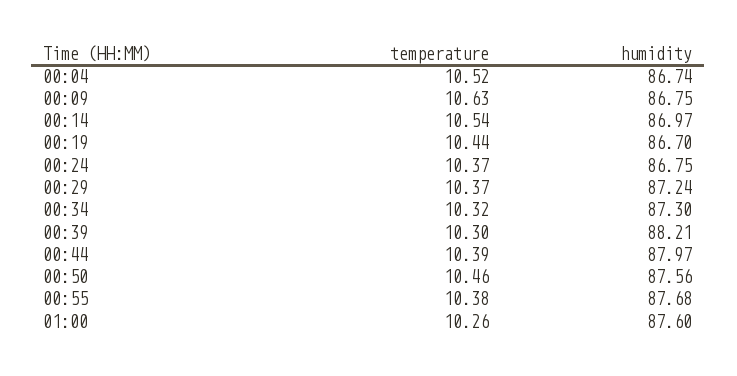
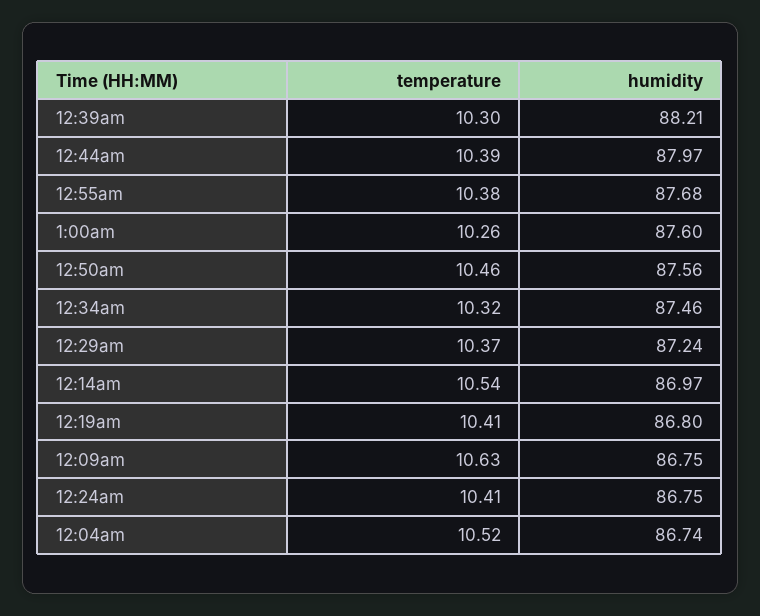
  {
    "temperature": {
      "00:04": 10.52,
      "00:09": 10.63,
      "00:14": 10.54,
-     "00:19": 10.44,
+     "00:19": 10.41,
-     "00:24": 10.37,
+     "00:24": 10.41,
      "00:29": 10.37,
      "00:34": 10.32,
      "00:39": 10.3,
      "00:44": 10.39,
      "00:50": 10.46,
      "00:55": 10.38,
      "01:00": 10.26
    },
    "humidity": {
      "00:04": 86.74,
      "00:09": 86.75,
      "00:14": 86.97,
-     "00:19": 86.7,
+     "00:19": 86.8,
      "00:24": 86.75,
      "00:29": 87.24,
-     "00:34": 87.3,
+     "00:34": 87.46,
      "00:39": 88.21,
      "00:44": 87.97,
      "00:50": 87.56,
      "00:55": 87.68,
      "01:00": 87.6
    }
  }

